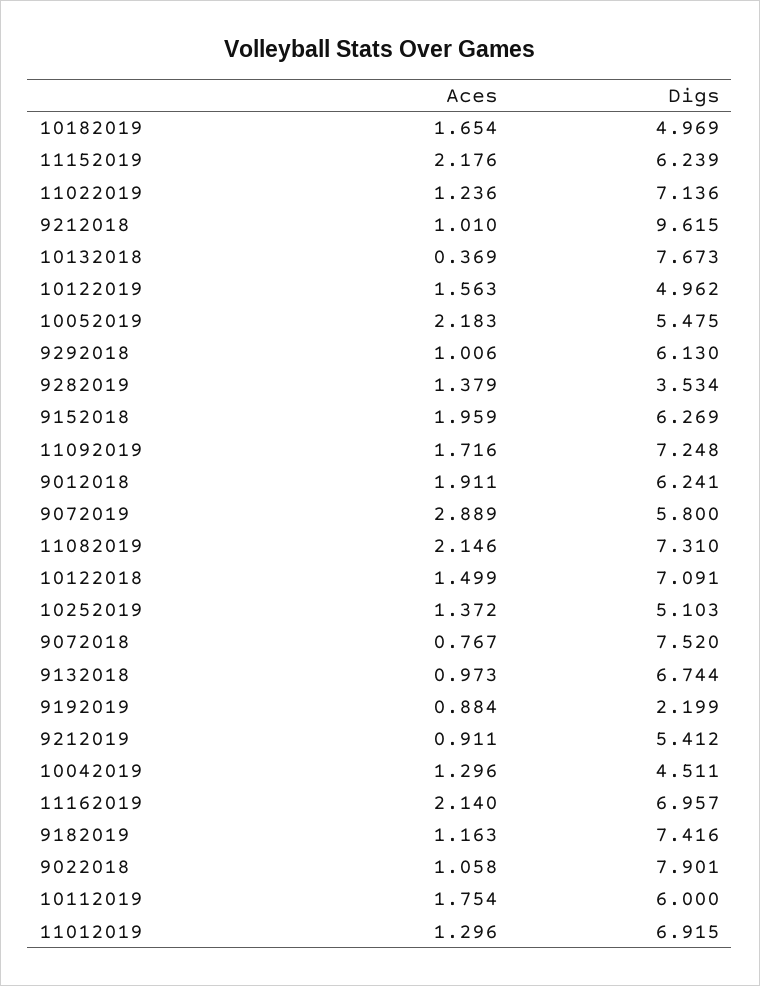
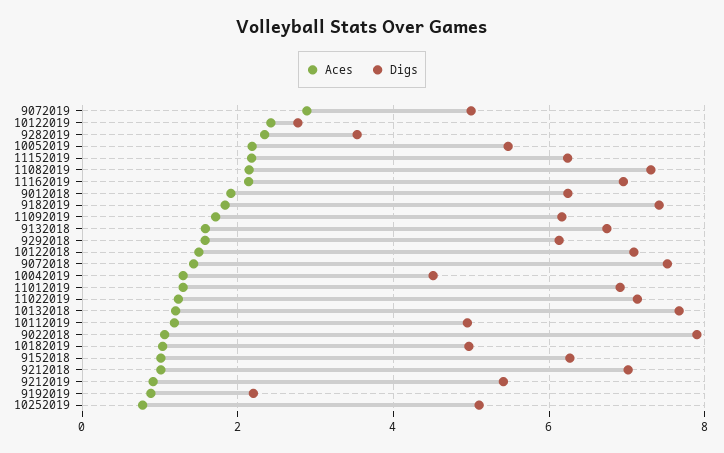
  {
    "Aces": {
-     "10182019": 1.654,
+     "10182019": 1,
      "11152019": 2.176,
      "11022019": 1.236,
      "9212018": 1.01,
-     "10132018": 0.369,
+     "10132018": 1.2,
-     "10122019": 1.563,
+     "10122019": 2.4,
      "10052019": 2.183,
-     "9292018": 1.006,
+     "9292018": 1.6,
-     "9282019": 1.379,
+     "9282019": 2.4,
-     "9152018": 1.959,
+     "9152018": 1,
      "11092019": 1.716,
      "9012018": 1.911,
      "9072019": 2.889,
      "11082019": 2.146,
      "10122018": 1.499,
-     "10252019": 1.372,
+     "10252019": 0.8,
-     "9072018": 0.767,
+     "9072018": 1.4,
-     "9132018": 0.973,
+     "9132018": 1.6,
      "9192019": 0.884,
      "9212019": 0.911,
      "10042019": 1.296,
      "11162019": 2.14,
-     "9182019": 1.163,
+     "9182019": 1.8,
      "9022018": 1.058,
-     "10112019": 1.754,
+     "10112019": 1.2,
      "11012019": 1.296
    },
    "Digs": {
      "10182019": 4.969,
      "11152019": 6.239,
      "11022019": 7.136,
-     "9212018": 9.615,
+     "9212018": 7,
      "10132018": 7.673,
-     "10122019": 4.962,
+     "10122019": 2.8,
      "10052019": 5.475,
      "9292018": 6.13,
      "9282019": 3.534,
      "9152018": 6.269,
-     "11092019": 7.248,
+     "11092019": 6.2,
      "9012018": 6.241,
-     "9072019": 5.8,
+     "9072019": 5,
      "11082019": 7.31,
      "10122018": 7.091,
      "10252019": 5.103,
      "9072018": 7.52,
      "9132018": 6.744,
      "9192019": 2.199,
      "9212019": 5.412,
      "10042019": 4.511,
      "11162019": 6.957,
      "9182019": 7.416,
      "9022018": 7.901,
-     "10112019": 6,
+     "10112019": 5,
      "11012019": 6.915
    }
  }

